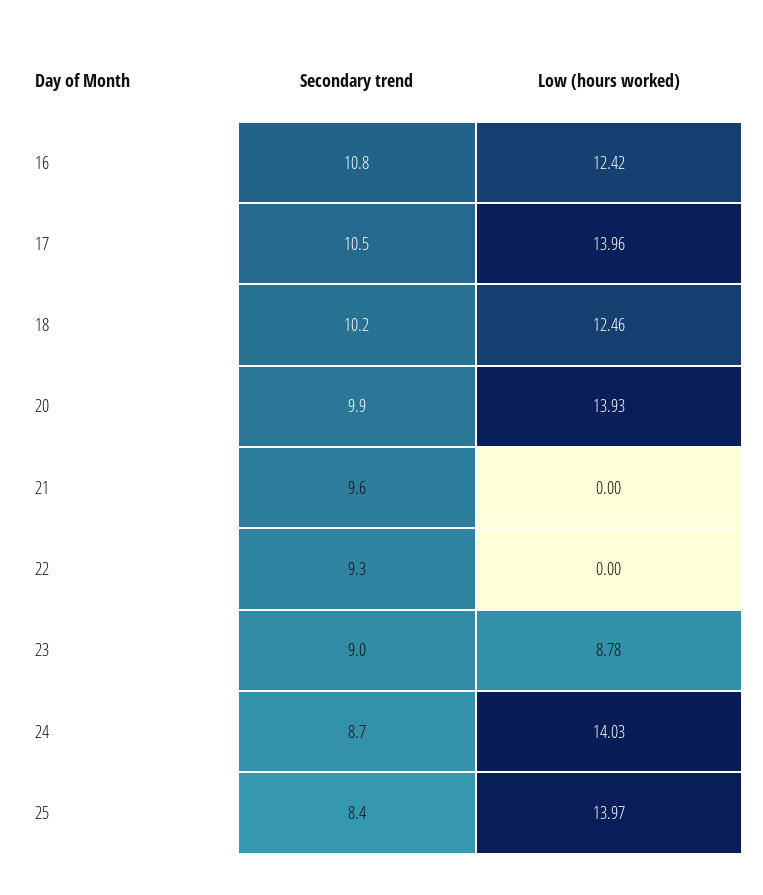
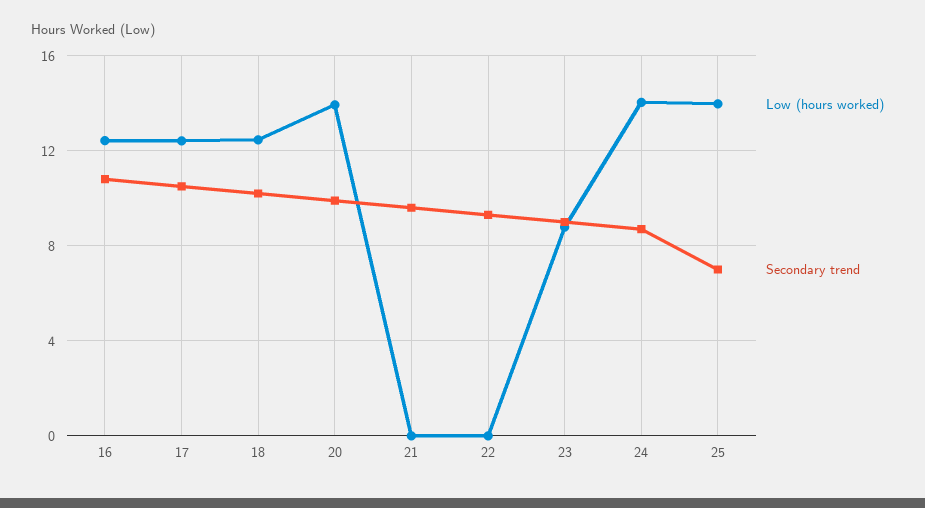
  {
    "Secondary trend": {
      "16": 10.8,
      "17": 10.5,
      "18": 10.2,
      "20": 9.9,
      "21": 9.6,
      "22": 9.3,
      "23": 9,
      "24": 8.7,
-     "25": 8.4
+     "25": 7
    },
    "Low (hours worked)": {
      "16": 12.42,
-     "17": 13.96,
+     "17": 12.5,
      "18": 12.46,
      "20": 13.93,
      "21": 0,
      "22": 0,
      "23": 8.78,
      "24": 14.03,
      "25": 13.97
    }
  }

